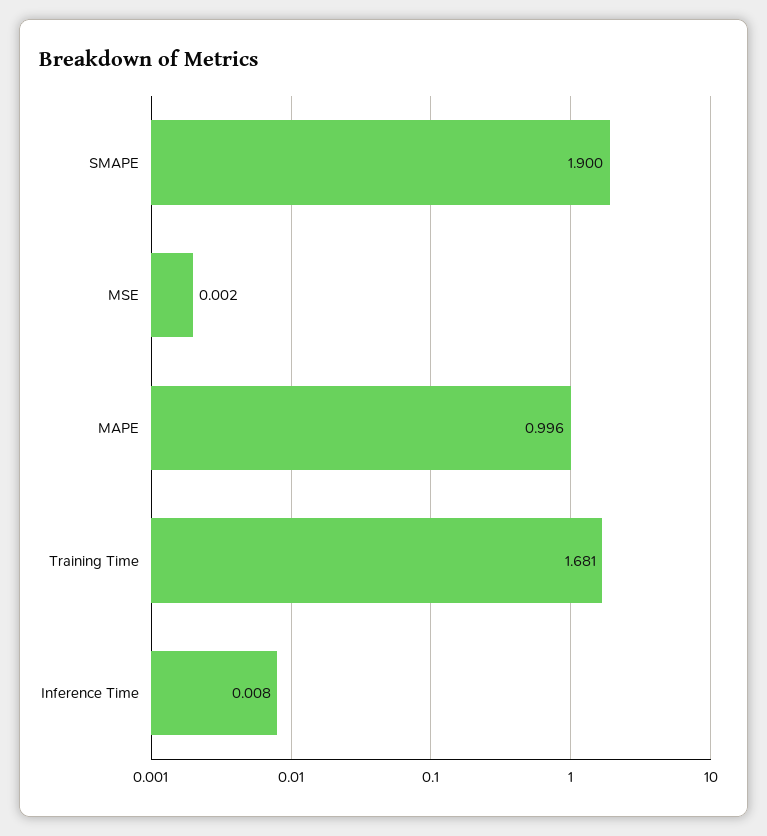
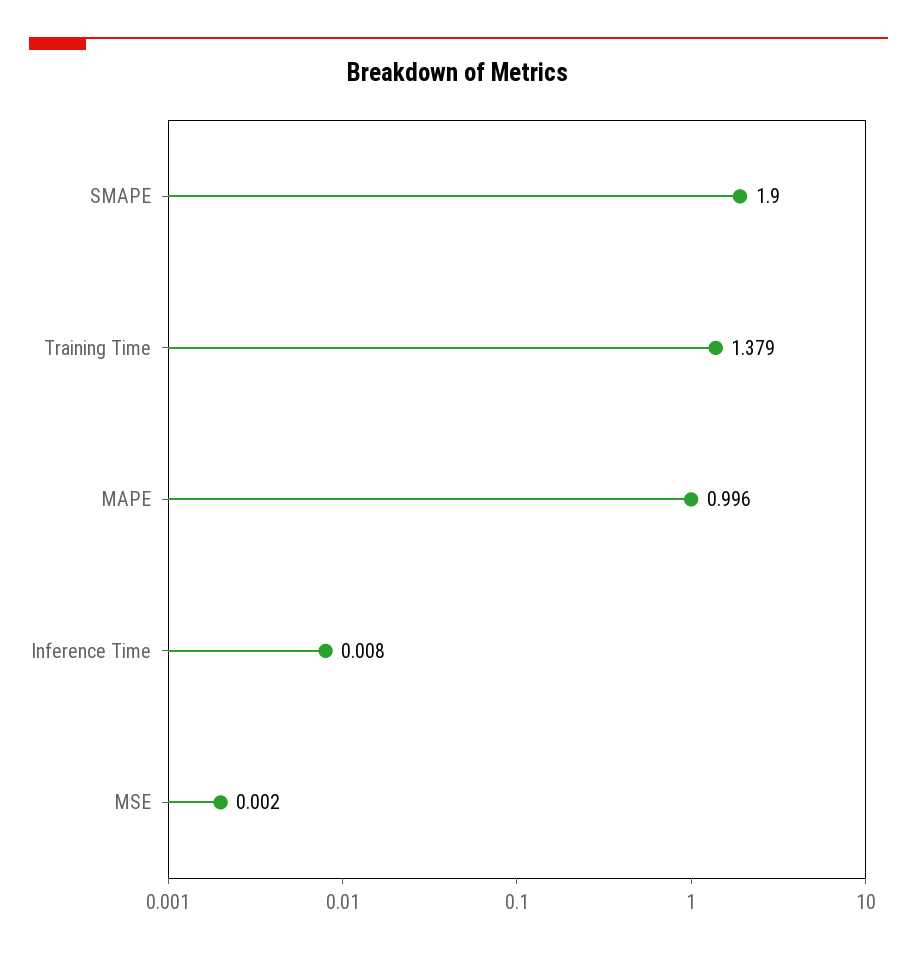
  {
    "SMAPE": 1.9,
    "MSE": 0.002,
    "MAPE": 0.996,
-   "Training Time": 1.681,
+   "Training Time": 1.379,
    "Inference Time": 0.008
  }

